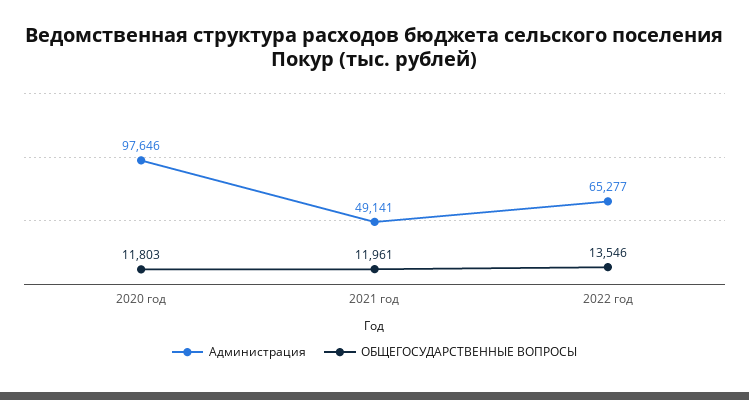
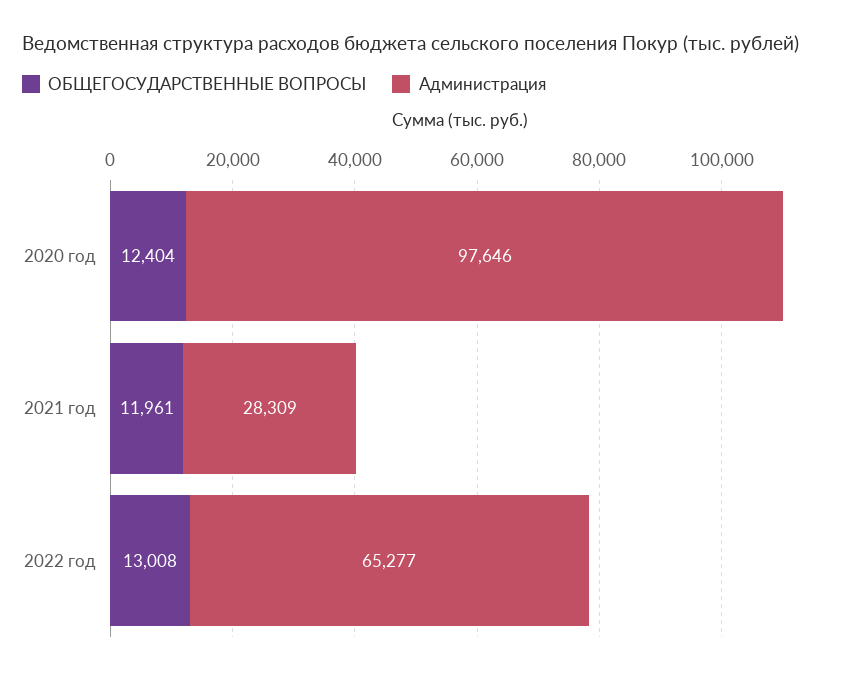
  {
    "Администрация": {
      "2020 год": 97646,
-     "2021 год": 49141,
+     "2021 год": 28309,
      "2022 год": 65277
    },
    "ОБЩЕГОСУДАРСТВЕННЫЕ ВОПРОСЫ": {
-     "2020 год": 11803,
+     "2020 год": 12404,
      "2021 год": 11961,
-     "2022 год": 13546
+     "2022 год": 13008
    }
  }

